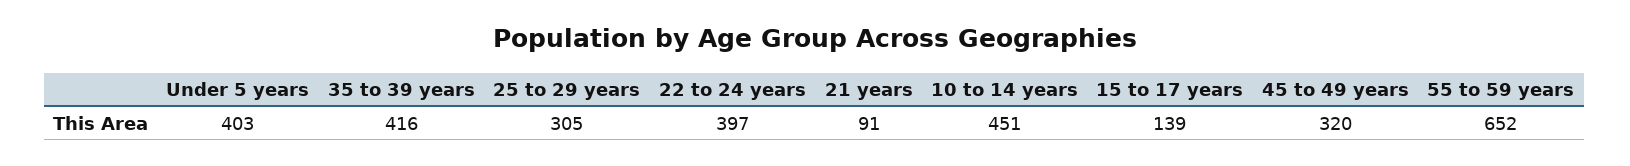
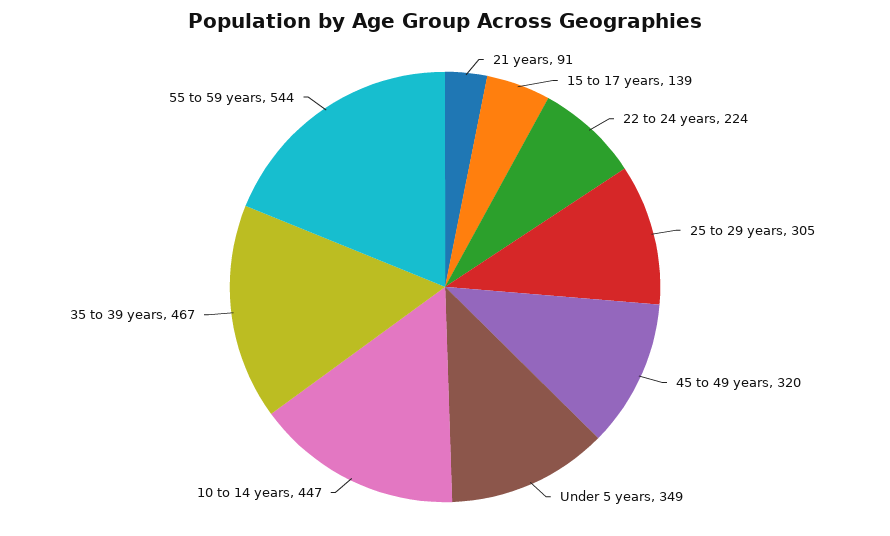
  {
-   "Under 5 years": 403,
+   "Under 5 years": 349,
-   "35 to 39 years": 416,
+   "35 to 39 years": 467,
    "25 to 29 years": 305,
-   "22 to 24 years": 397,
+   "22 to 24 years": 224,
    "21 years": 91,
-   "10 to 14 years": 451,
+   "10 to 14 years": 447,
    "15 to 17 years": 139,
    "45 to 49 years": 320,
-   "55 to 59 years": 652
+   "55 to 59 years": 544
  }

